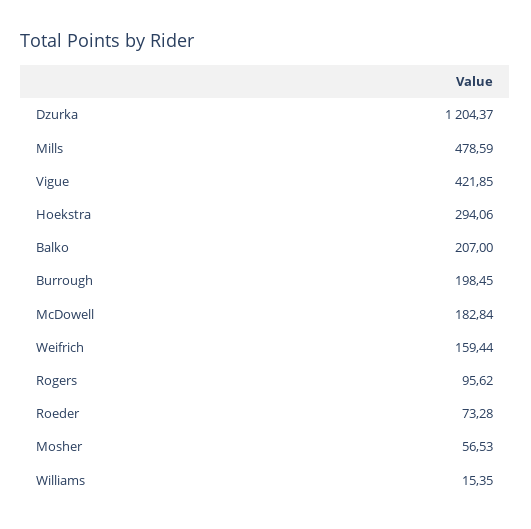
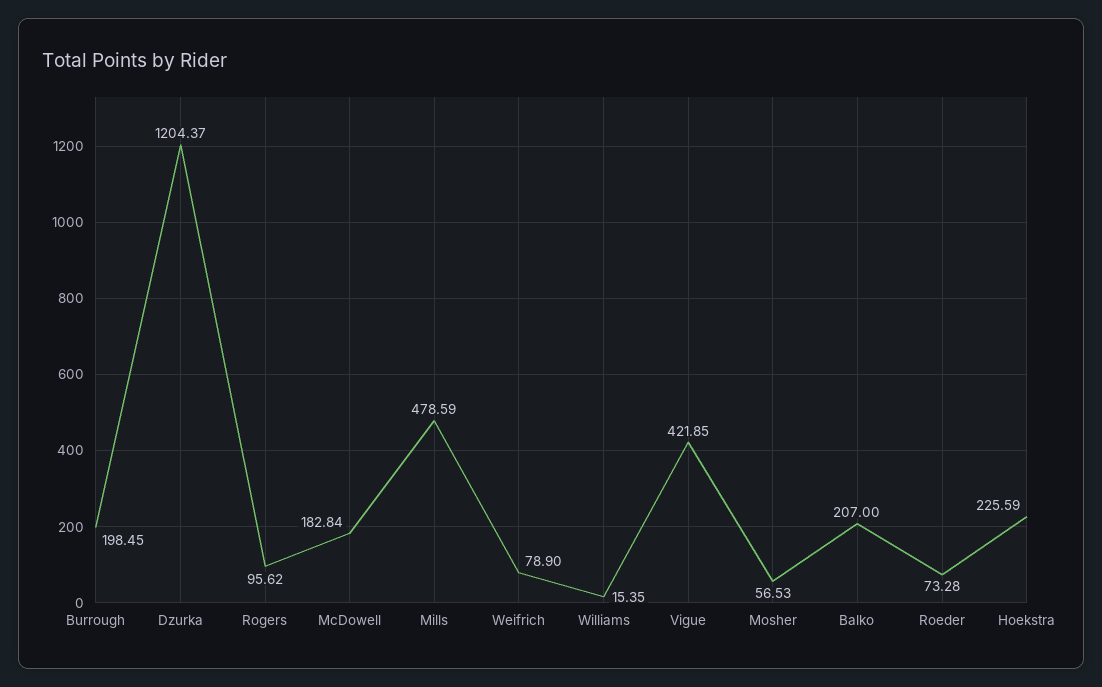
  {
    "Dzurka": 1204.37,
    "Mills": 478.59,
    "Vigue": 421.85,
-   "Hoekstra": 294.06,
+   "Hoekstra": 225.59,
    "Balko": 207,
    "Burrough": 198.45,
    "McDowell": 182.84,
-   "Weifrich": 159.44,
+   "Weifrich": 78.9,
    "Rogers": 95.62,
    "Roeder": 73.28,
    "Mosher": 56.53,
    "Williams": 15.35
  }

